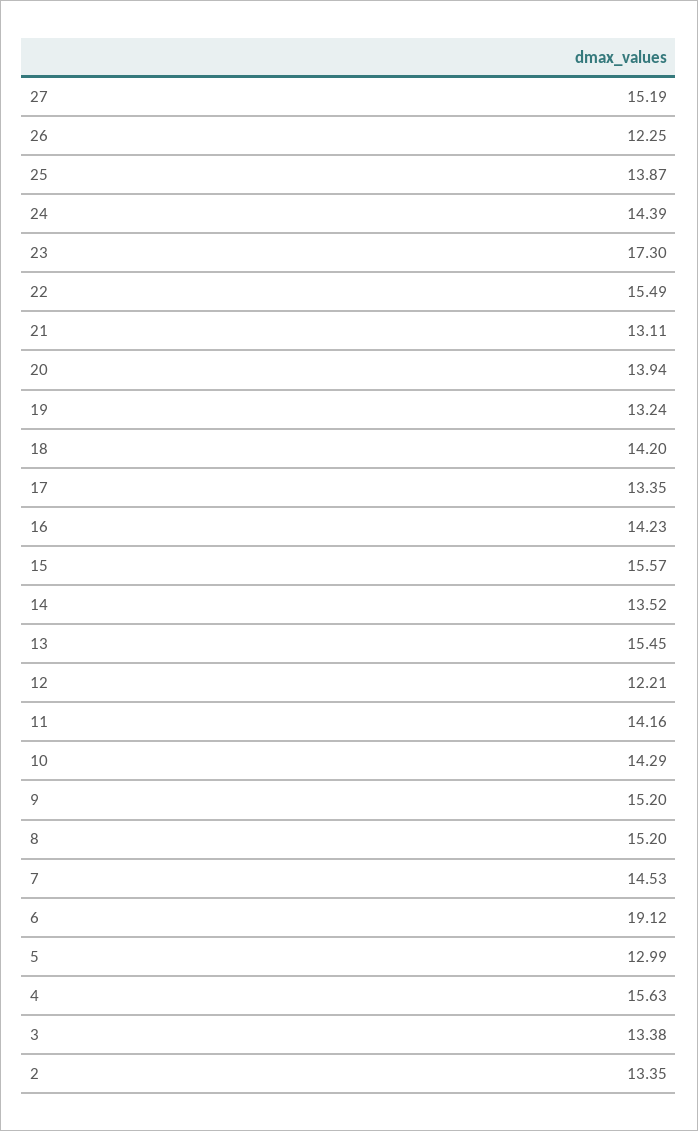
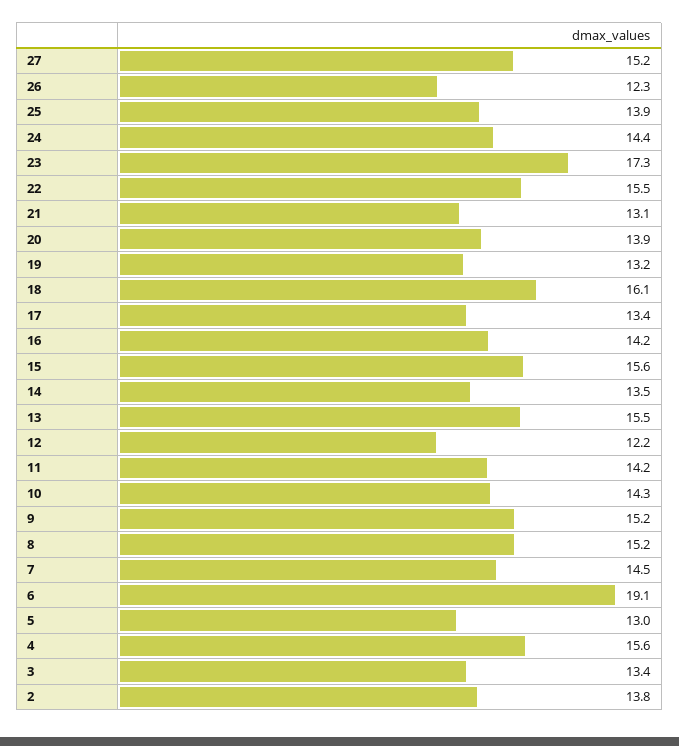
  {
    "27": 15.19,
    "26": 12.25,
    "25": 13.87,
    "24": 14.39,
    "23": 17.3,
    "22": 15.49,
    "21": 13.11,
    "20": 13.94,
    "19": 13.24,
-   "18": 14.2,
+   "18": 16.1,
    "17": 13.35,
    "16": 14.23,
    "15": 15.57,
    "14": 13.52,
    "13": 15.45,
    "12": 12.21,
    "11": 14.16,
    "10": 14.29,
    "9": 15.2,
    "8": 15.2,
    "7": 14.53,
    "6": 19.12,
    "5": 12.99,
    "4": 15.63,
    "3": 13.38,
-   "2": 13.35
+   "2": 13.8
  }

